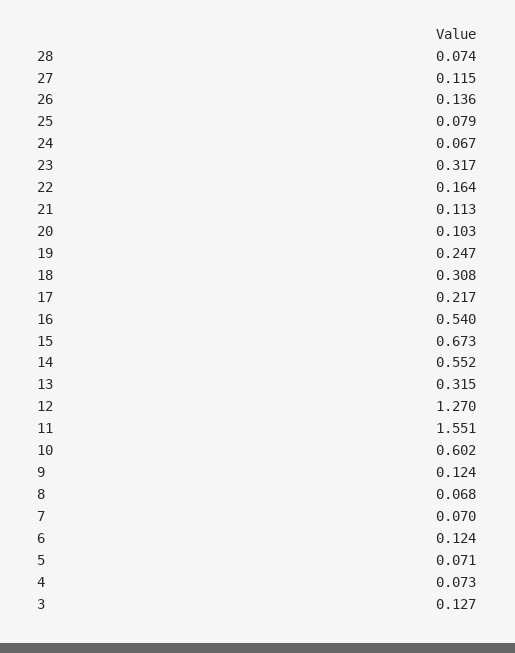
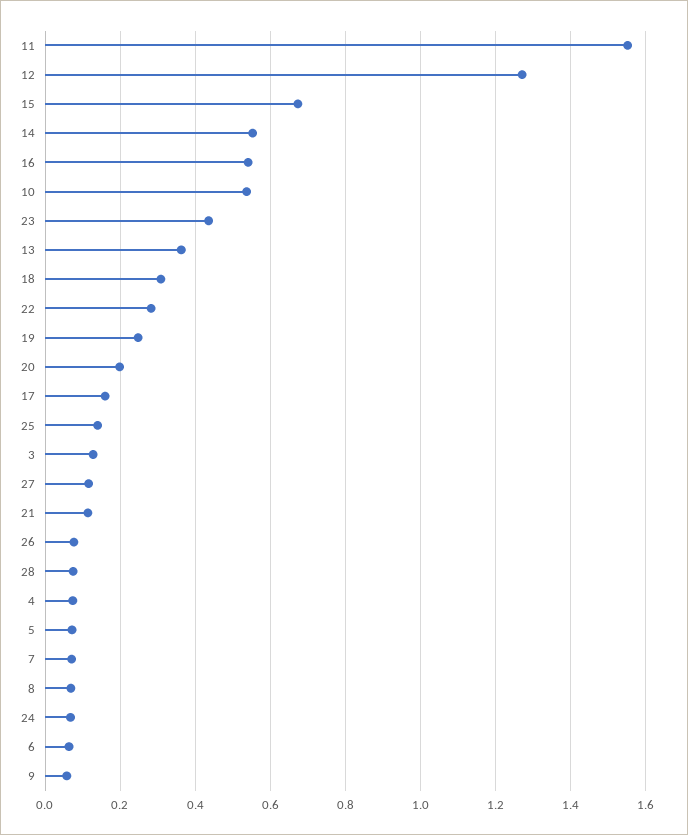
  {
    "28": 0.074,
    "27": 0.115,
-   "26": 0.136,
+   "26": 0.08,
-   "25": 0.079,
+   "25": 0.14,
    "24": 0.067,
-   "23": 0.317,
+   "23": 0.44,
-   "22": 0.164,
+   "22": 0.28,
    "21": 0.113,
-   "20": 0.103,
+   "20": 0.2,
    "19": 0.247,
    "18": 0.308,
-   "17": 0.217,
+   "17": 0.16,
    "16": 0.54,
    "15": 0.673,
    "14": 0.552,
-   "13": 0.315,
+   "13": 0.36,
    "12": 1.27,
    "11": 1.551,
-   "10": 0.602,
+   "10": 0.54,
-   "9": 0.124,
+   "9": 0.06,
    "8": 0.068,
    "7": 0.07,
-   "6": 0.124,
+   "6": 0.06,
    "5": 0.071,
    "4": 0.073,
    "3": 0.127
  }

